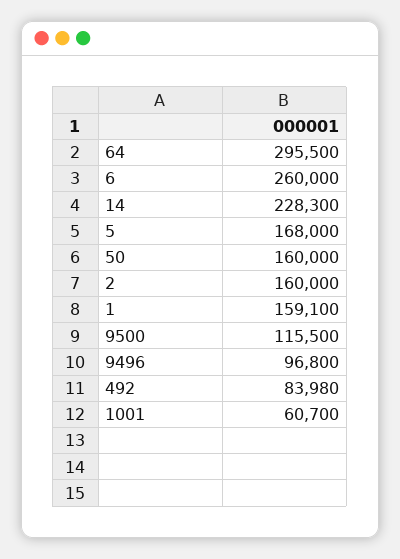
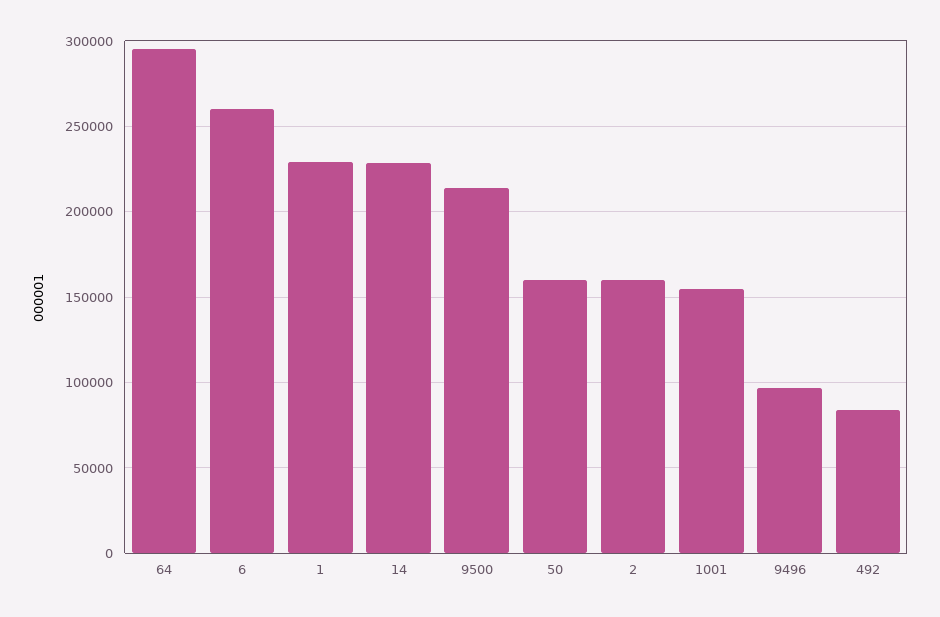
  {
    "64": 295500,
    "6": 260000,
    "14": 228300,
-   "5": 168000,
    "50": 160000,
    "2": 160000,
-   "1": 159100,
+   "1": 230000,
-   "9500": 115500,
+   "9500": 215000,
    "9496": 96800,
    "492": 83980,
-   "1001": 60700
+   "1001": 155000
  }

